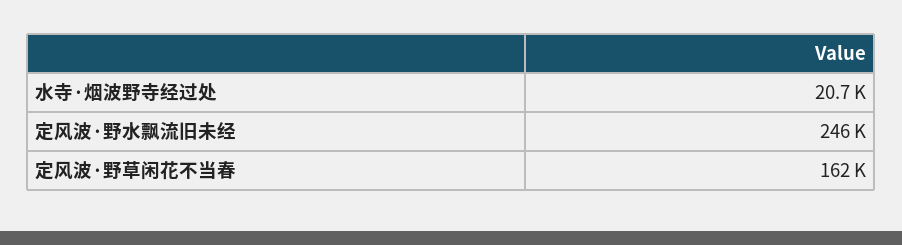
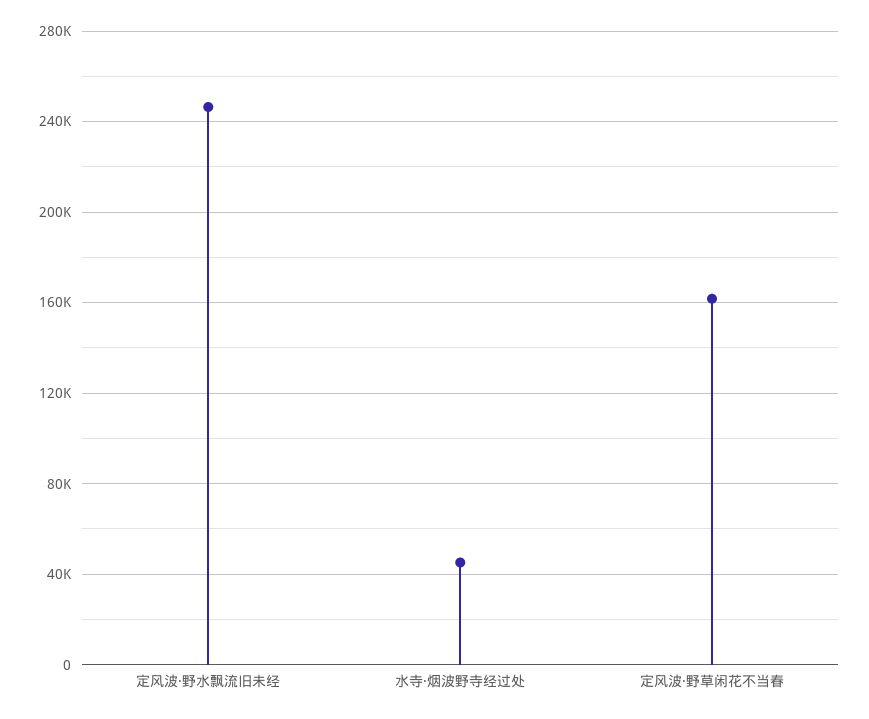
  {
-   "水寺·烟波野寺经过处": 20700,
+   "水寺·烟波野寺经过处": 45000,
    "定风波·野水飘流旧未经": 246000,
    "定风波·野草闲花不当春": 162000
  }

